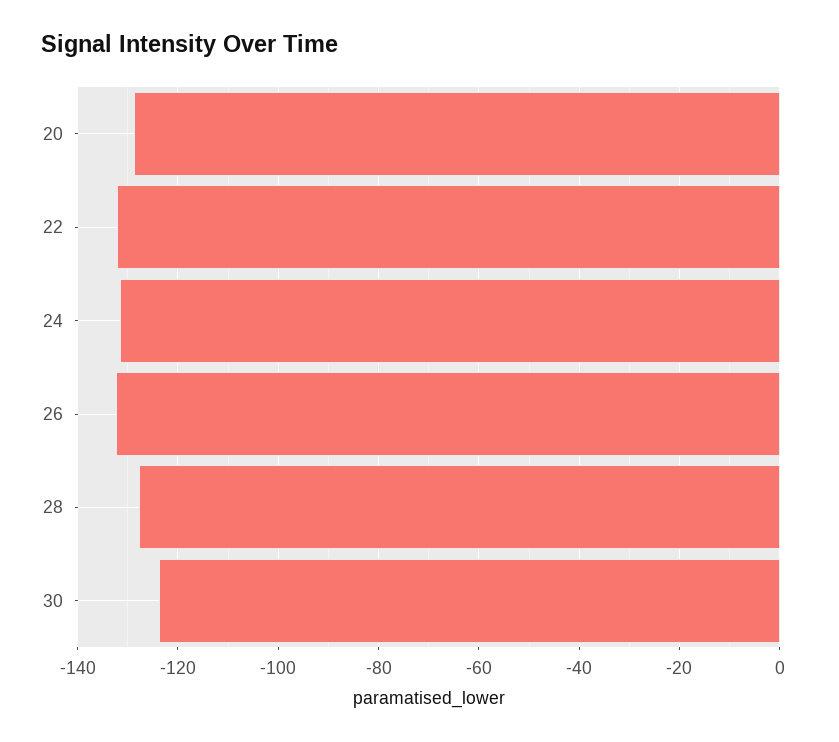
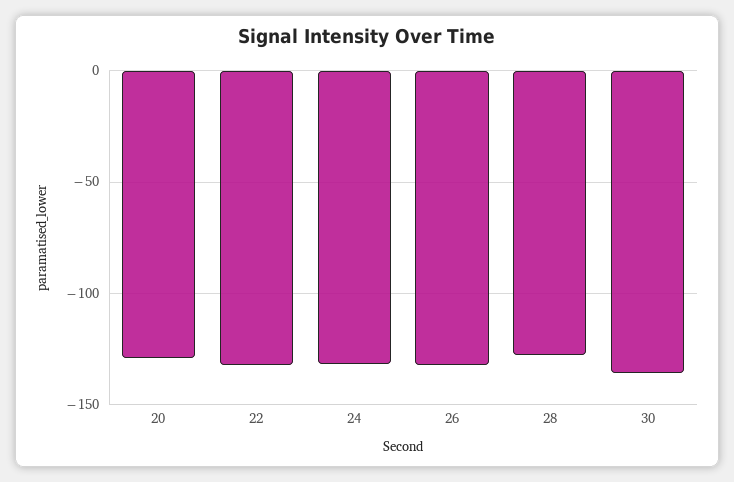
  {
    "20": -128,
    "22": -132,
    "24": -132,
    "26": -132,
    "28": -128,
-   "30": -124
+   "30": -135
  }

